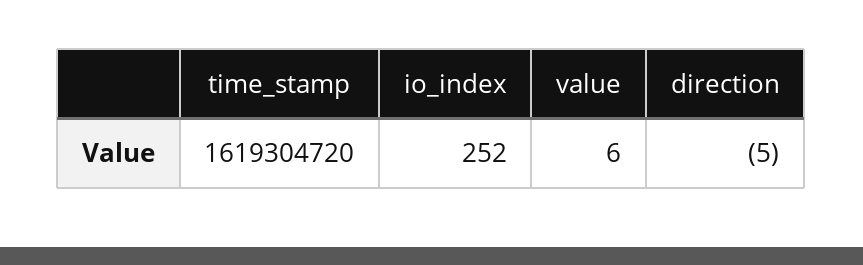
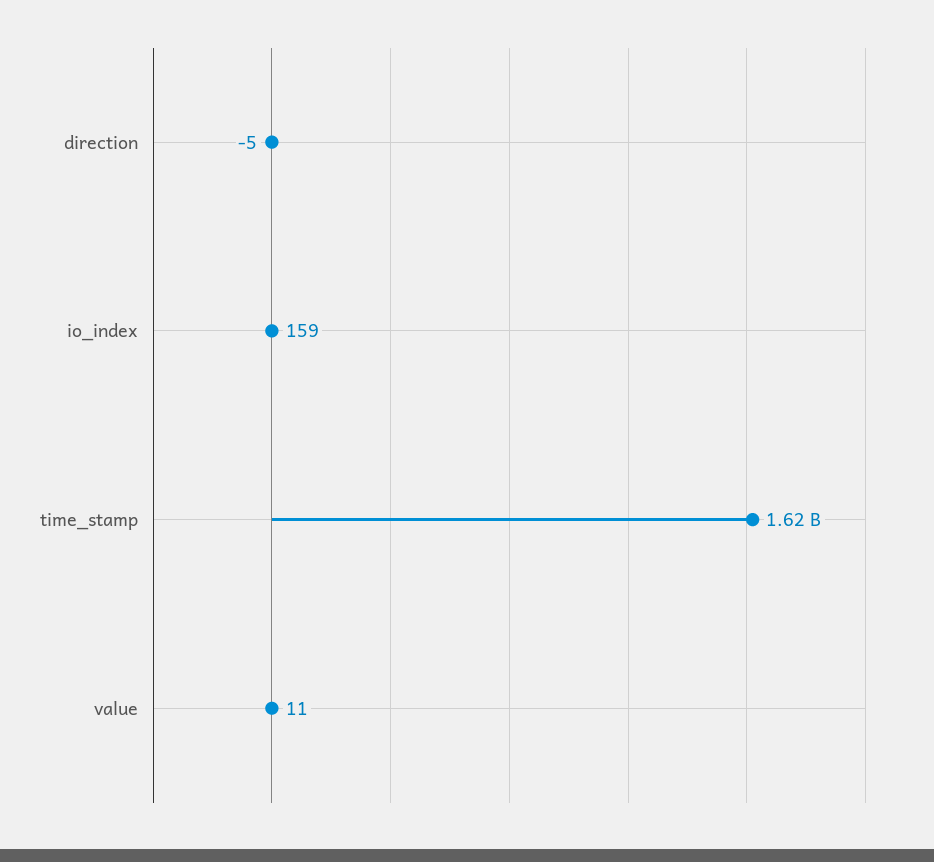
  {
    "time_stamp": 1619304720,
-   "io_index": 252,
+   "io_index": 159,
-   "value": 6,
+   "value": 11,
    "direction": -5
  }

